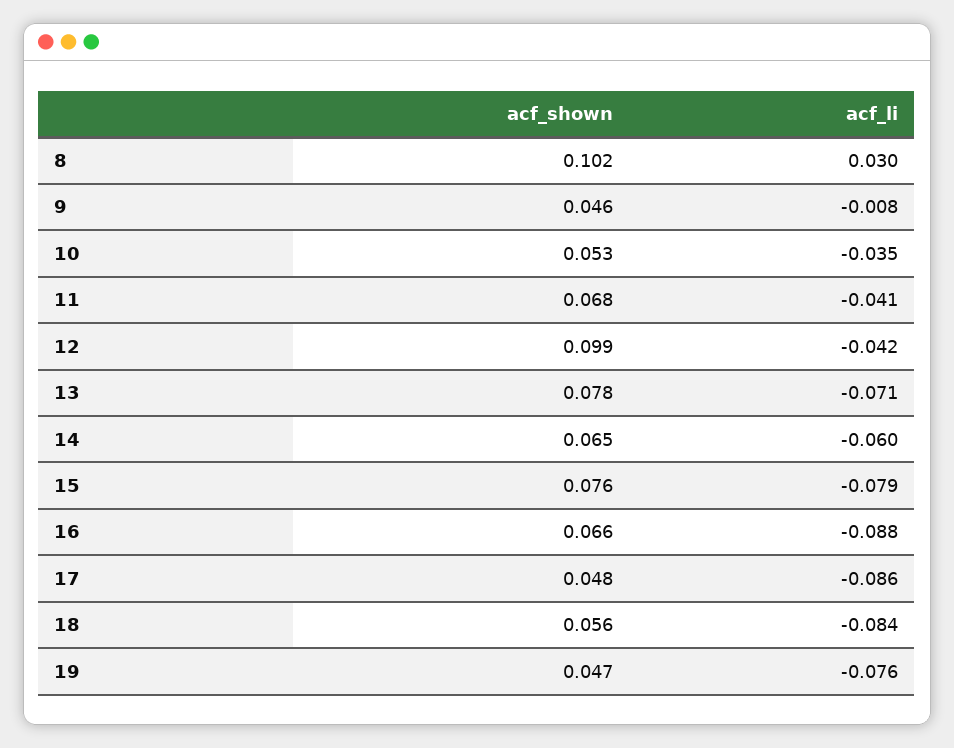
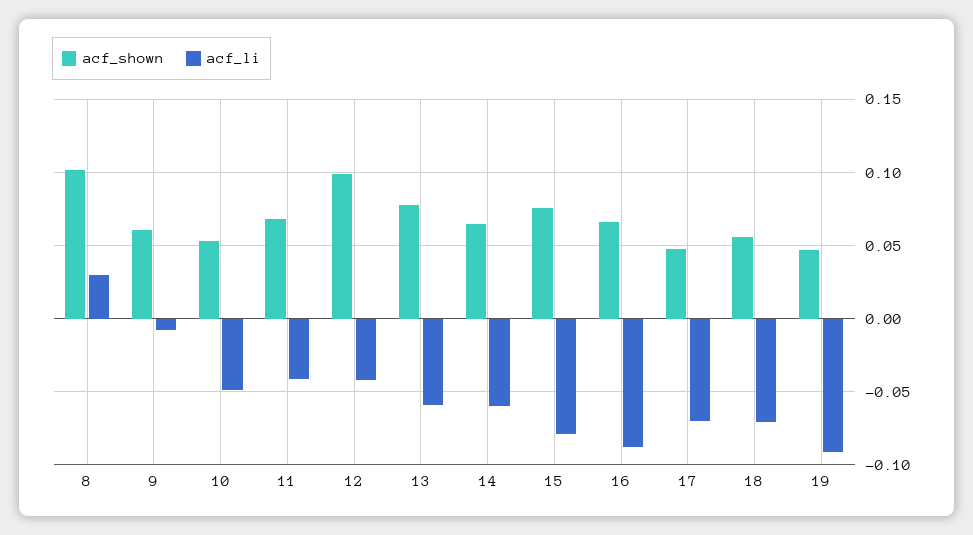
  {
    "acf_shown": {
      "8": 0.102,
-     "9": 0.046,
+     "9": 0.06,
      "10": 0.053,
      "11": 0.068,
      "12": 0.099,
      "13": 0.078,
      "14": 0.065,
      "15": 0.076,
      "16": 0.066,
      "17": 0.048,
      "18": 0.056,
      "19": 0.047
    },
    "acf_li": {
      "8": 0.03,
      "9": -0.008,
-     "10": -0.035,
+     "10": -0.05,
      "11": -0.041,
      "12": -0.042,
-     "13": -0.071,
+     "13": -0.06,
      "14": -0.06,
      "15": -0.079,
      "16": -0.088,
-     "17": -0.086,
+     "17": -0.07,
-     "18": -0.084,
+     "18": -0.07,
-     "19": -0.076
+     "19": -0.09
    }
  }

